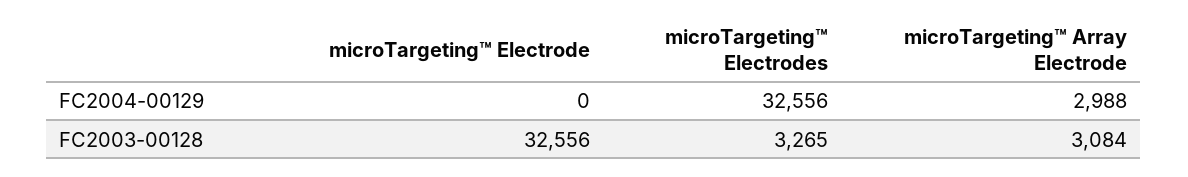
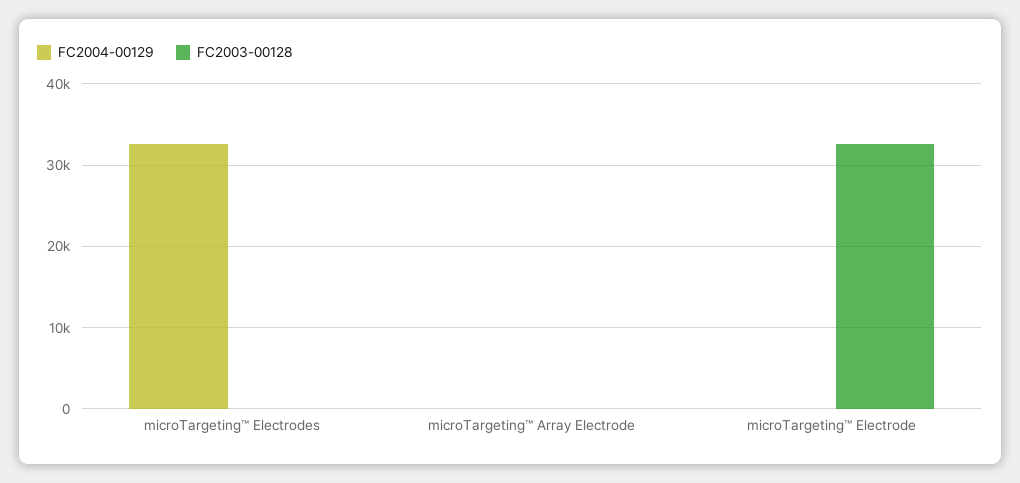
  {
    "FC2004-00129": {
      "microTargeting™ Electrode": 0,
      "microTargeting™ Electrodes": 32556,
-     "microTargeting™ Array Electrode": 2988
+     "microTargeting™ Array Electrode": 0
    },
    "FC2003-00128": {
      "microTargeting™ Electrode": 32556,
-     "microTargeting™ Electrodes": 3265,
+     "microTargeting™ Electrodes": 0,
-     "microTargeting™ Array Electrode": 3084
+     "microTargeting™ Array Electrode": 0
    }
  }

